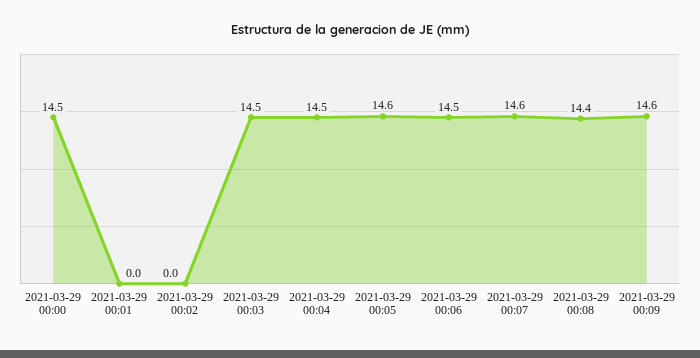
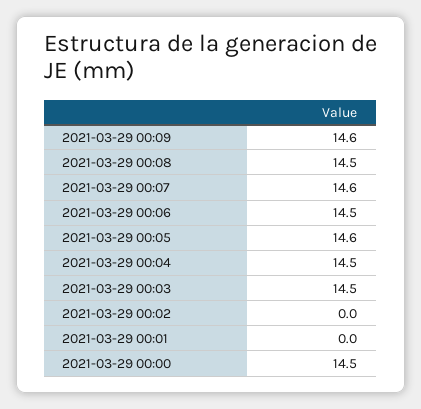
  {
    "2021-03-29 00:00": 14.5,
    "2021-03-29 00:01": 0,
    "2021-03-29 00:02": 0,
    "2021-03-29 00:03": 14.5,
    "2021-03-29 00:04": 14.5,
    "2021-03-29 00:05": 14.6,
    "2021-03-29 00:06": 14.5,
    "2021-03-29 00:07": 14.6,
-   "2021-03-29 00:08": 14.4,
+   "2021-03-29 00:08": 14.5,
    "2021-03-29 00:09": 14.6
  }

